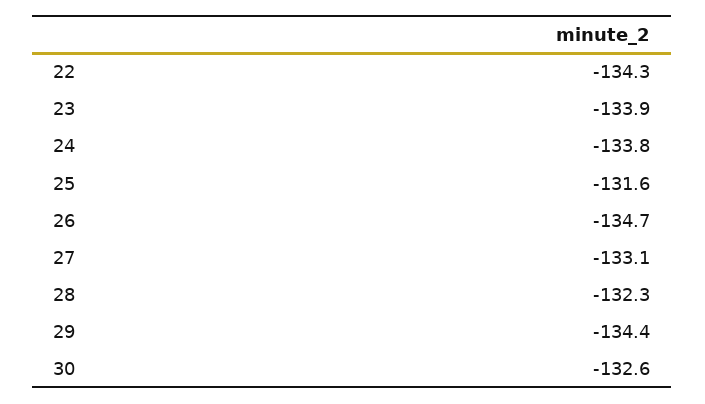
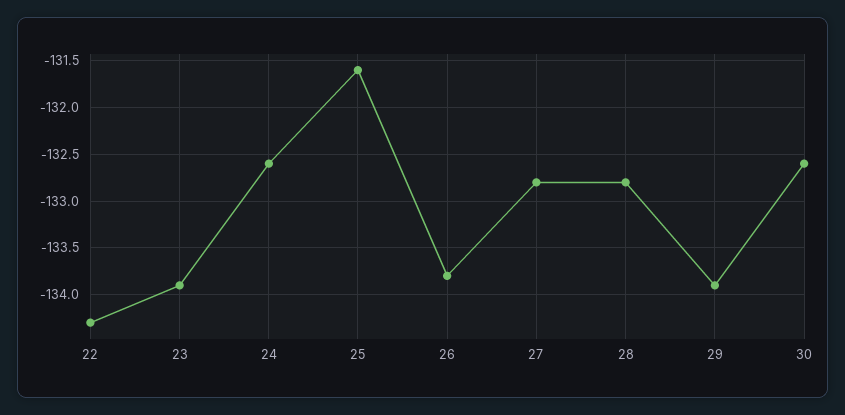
  {
    "22": -134.3,
    "23": -133.9,
-   "24": -133.8,
+   "24": -132.6,
    "25": -131.6,
-   "26": -134.7,
+   "26": -133.8,
-   "27": -133.1,
+   "27": -132.8,
-   "28": -132.3,
+   "28": -132.8,
-   "29": -134.4,
+   "29": -133.9,
    "30": -132.6
  }

